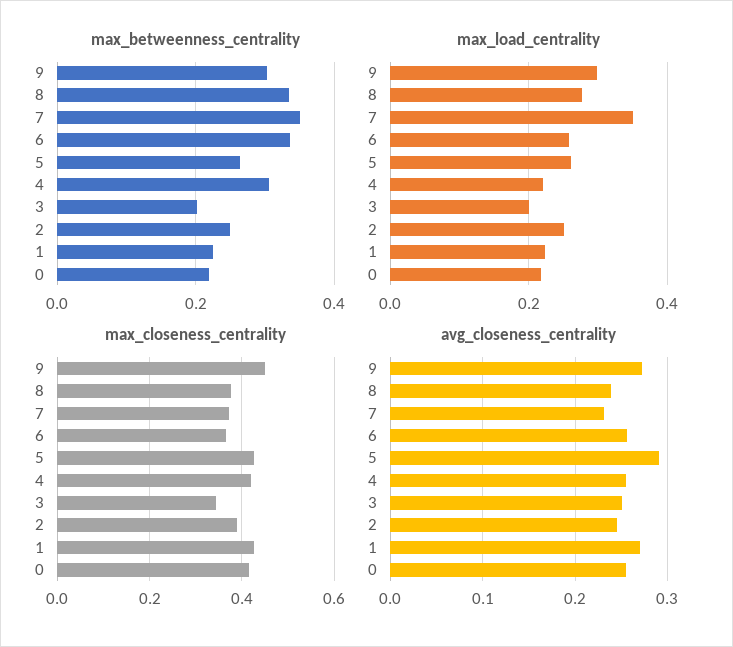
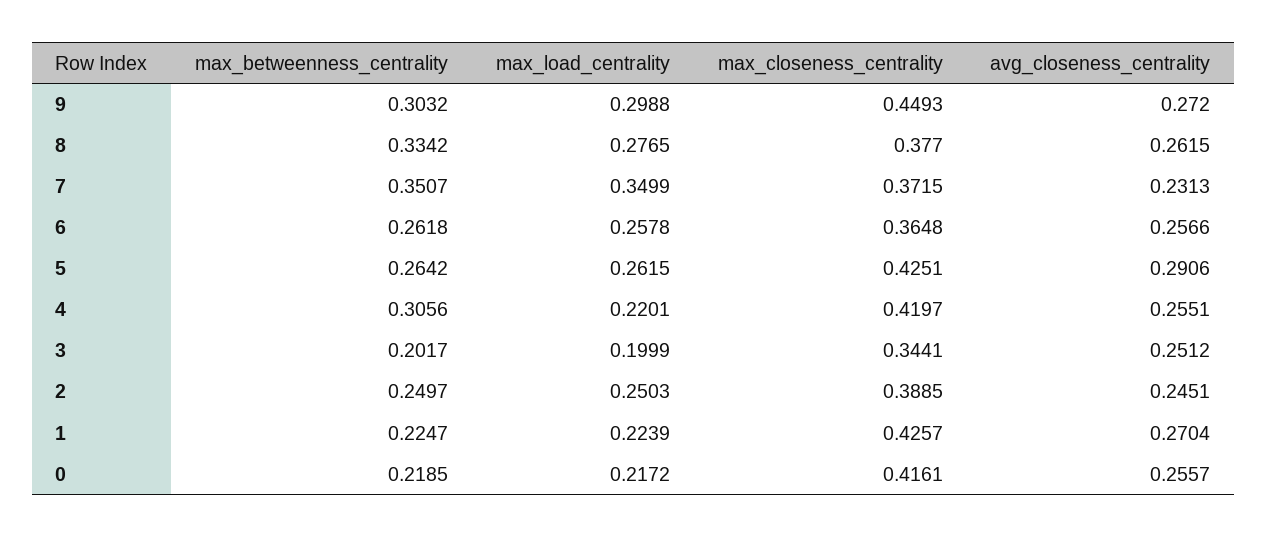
  {
    "max_betweenness_centrality": {
      "9": 0.3032,
      "8": 0.3342,
      "7": 0.3507,
-     "6": 0.34,
+     "6": 0.2618,
      "5": 0.2642,
      "4": 0.3056,
      "3": 0.2017,
      "2": 0.2497,
      "1": 0.2247,
      "0": 0.2185
    },
    "max_load_centrality": {
      "9": 0.2988,
      "8": 0.2765,
      "7": 0.3499,
      "6": 0.2578,
      "5": 0.2615,
      "4": 0.2201,
      "3": 0.1999,
      "2": 0.2503,
      "1": 0.2239,
      "0": 0.2172
    },
    "max_closeness_centrality": {
      "9": 0.4493,
      "8": 0.377,
      "7": 0.3715,
      "6": 0.3648,
      "5": 0.4251,
      "4": 0.4197,
      "3": 0.3441,
      "2": 0.3885,
      "1": 0.4257,
      "0": 0.4161
    },
    "avg_closeness_centrality": {
      "9": 0.272,
-     "8": 0.24,
+     "8": 0.2615,
      "7": 0.2313,
      "6": 0.2566,
      "5": 0.2906,
      "4": 0.2551,
      "3": 0.2512,
      "2": 0.2451,
      "1": 0.2704,
      "0": 0.2557
    }
  }

